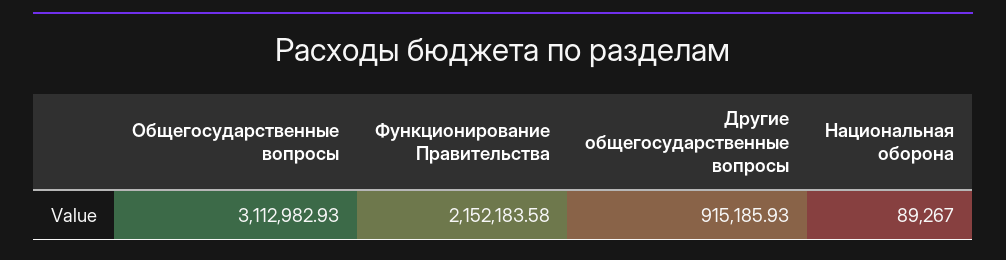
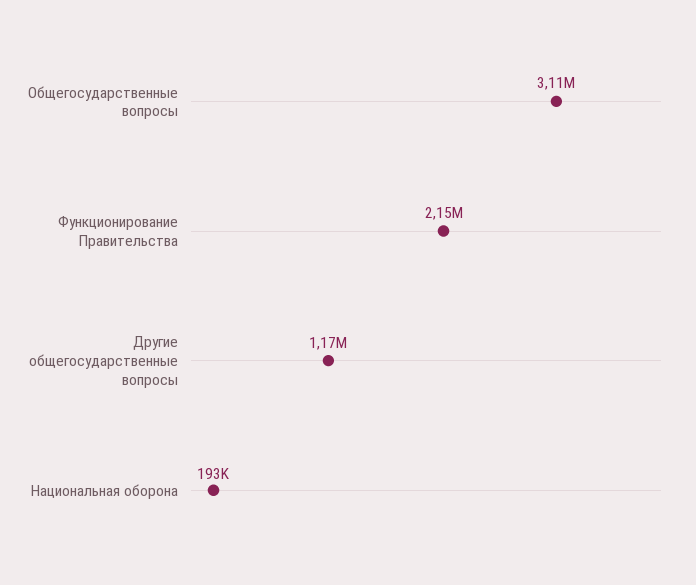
  {
    "Общегосударственные вопросы": 3112982.93,
    "Функционирование Правительства": 2152183.58,
-   "Другие общегосударственные вопросы": 915185.93,
+   "Другие общегосударственные вопросы": 1170000,
-   "Национальная оборона": 89267
+   "Национальная оборона": 193000
  }

